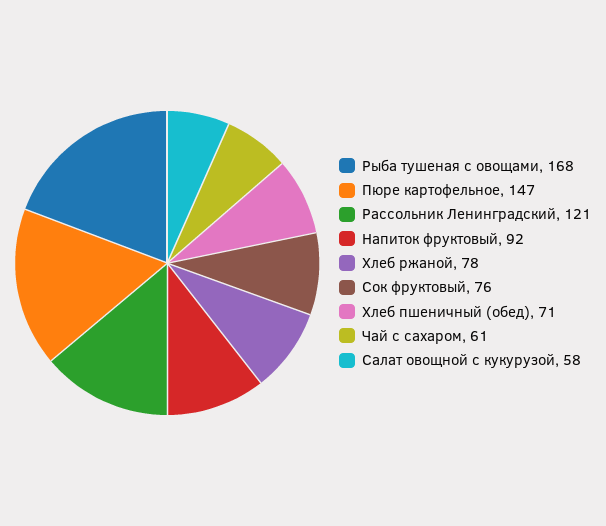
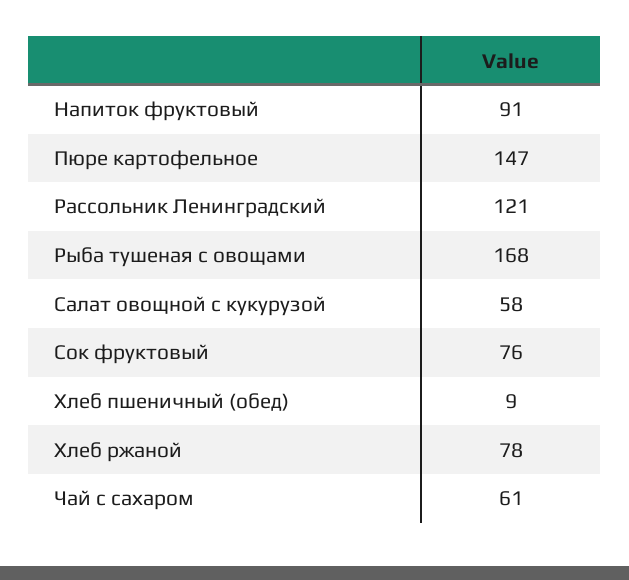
  {
    "Рыба тушеная с овощами": 168,
    "Пюре картофельное": 147,
    "Рассольник Ленинградский": 121,
-   "Напиток фруктовый": 92,
+   "Напиток фруктовый": 91,
    "Хлеб ржаной": 78,
    "Сок фруктовый": 76,
-   "Хлеб пшеничный (обед)": 71,
+   "Хлеб пшеничный (обед)": 9,
    "Чай с сахаром": 61,
    "Салат овощной с кукурузой": 58
  }

